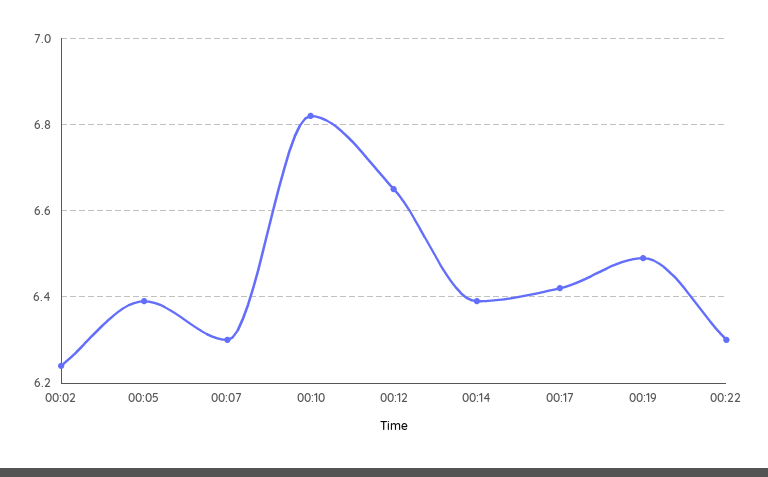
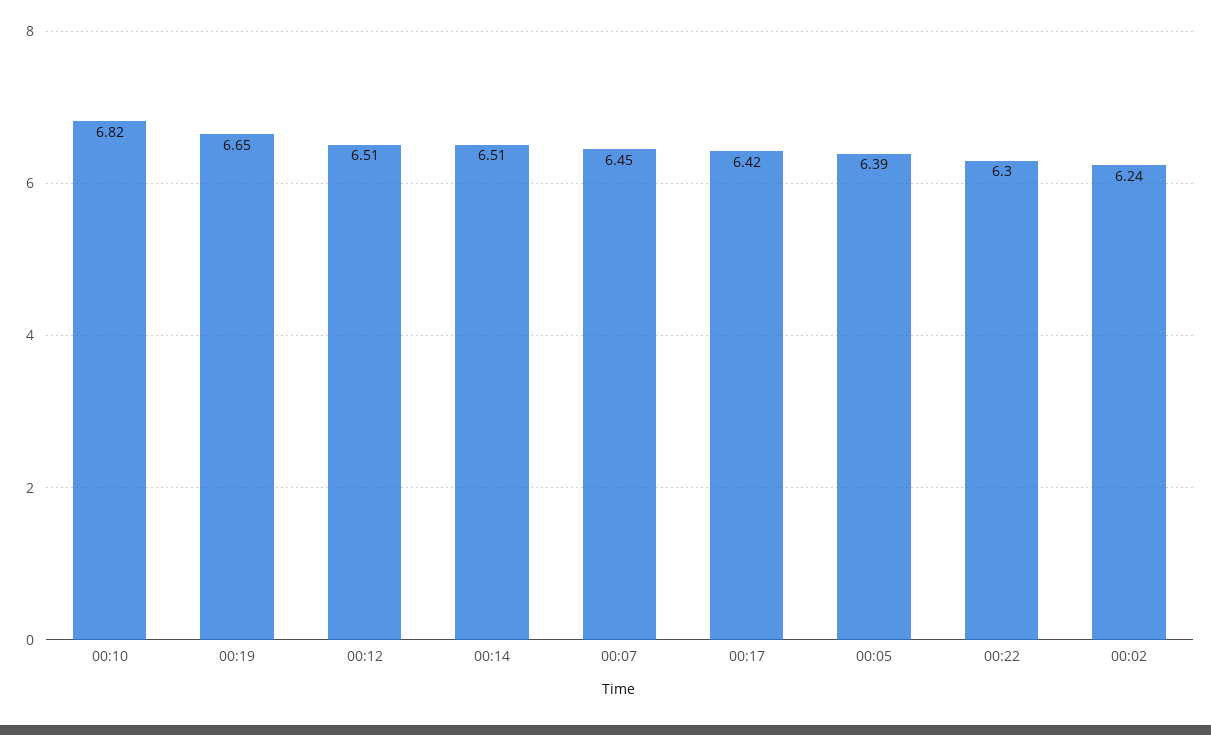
  {
    "00:02": 6.24,
    "00:05": 6.39,
-   "00:07": 6.3,
+   "00:07": 6.45,
    "00:10": 6.82,
-   "00:12": 6.65,
+   "00:12": 6.51,
-   "00:14": 6.4,
+   "00:14": 6.51,
    "00:17": 6.42,
-   "00:19": 6.5,
+   "00:19": 6.65,
    "00:22": 6.3
  }

